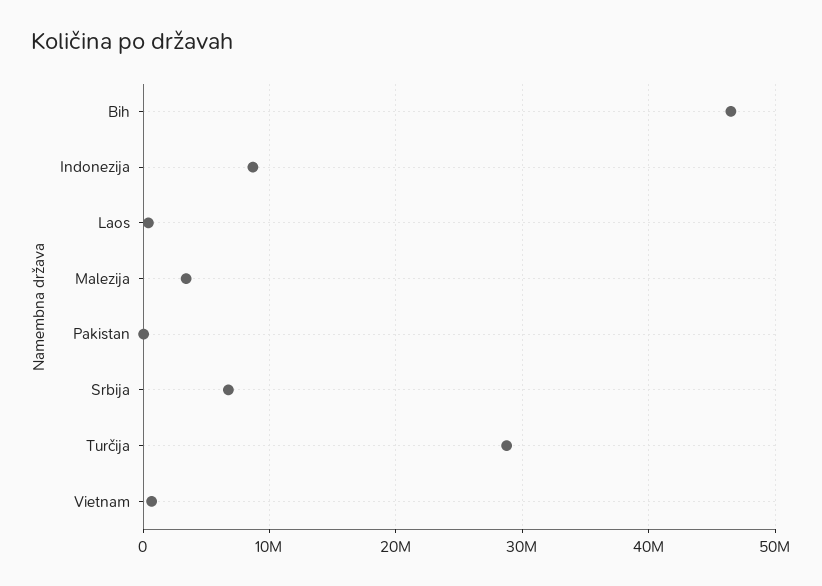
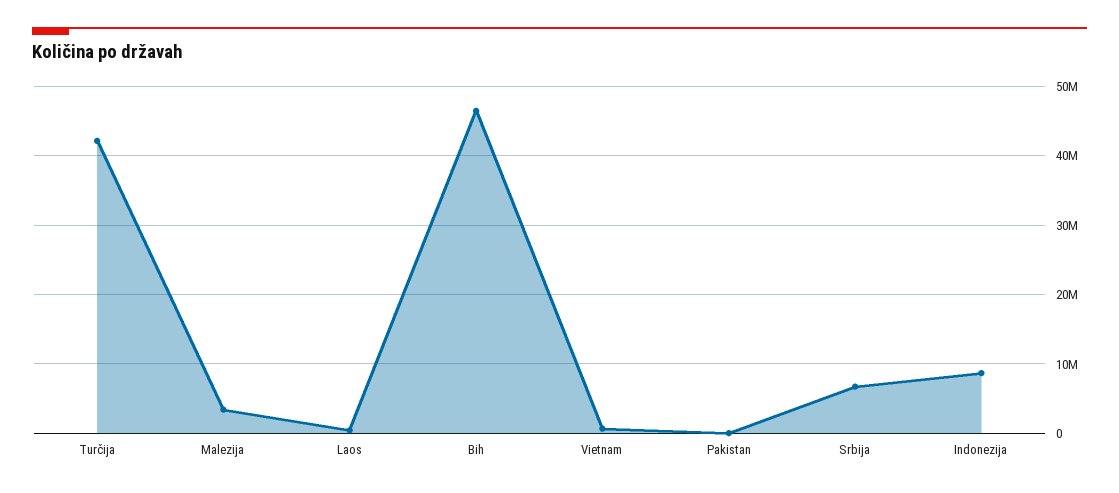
  {
    "Bih": 46000000,
    "Indonezija": 9000000,
    "Laos": 0,
    "Malezija": 3000000,
    "Pakistan": 0,
    "Srbija": 7000000,
-   "Turčija": 29000000,
+   "Turčija": 42000000,
    "Vietnam": 1000000
  }

